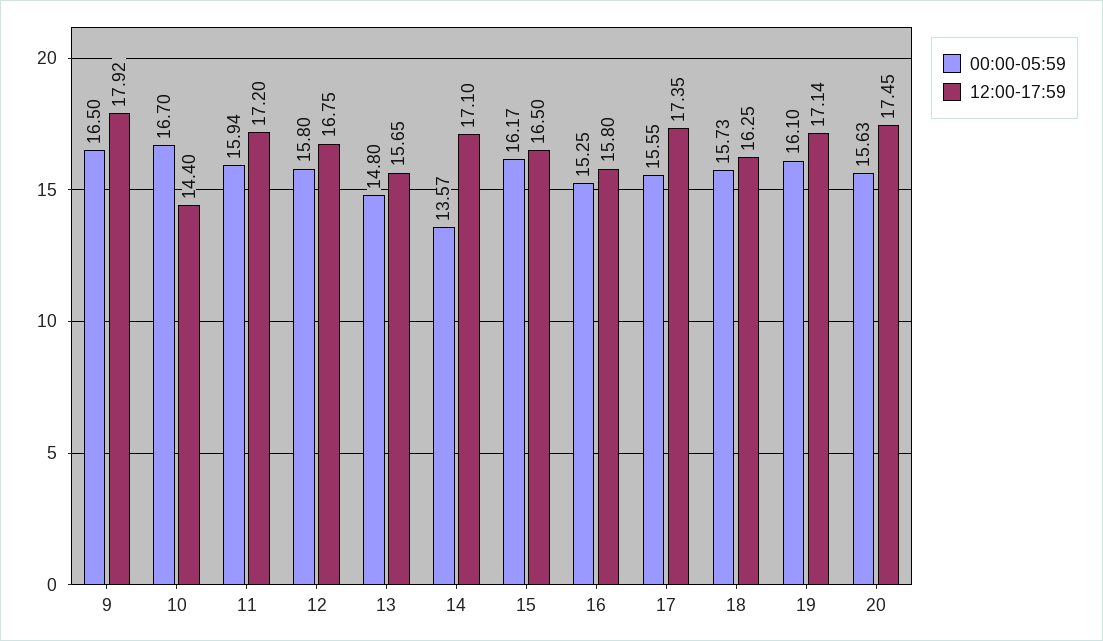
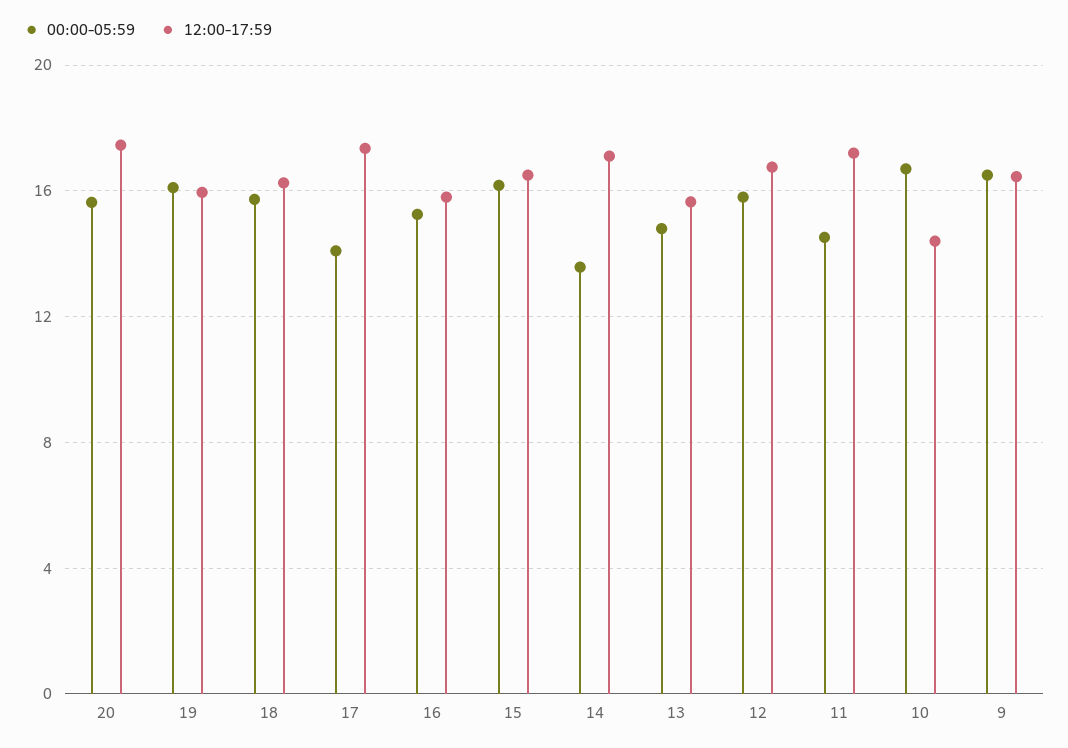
  {
    "00:00-05:59": {
      "9": 16.5,
      "10": 16.7,
-     "11": 15.94,
+     "11": 14.5,
      "12": 15.8,
      "13": 14.8,
      "14": 13.57,
      "15": 16.17,
      "16": 15.25,
-     "17": 15.55,
+     "17": 14,
      "18": 15.73,
      "19": 16.1,
      "20": 15.63
    },
    "12:00-17:59": {
-     "9": 17.92,
+     "9": 16.5,
      "10": 14.4,
      "11": 17.2,
      "12": 16.75,
      "13": 15.65,
      "14": 17.1,
      "15": 16.5,
      "16": 15.8,
      "17": 17.35,
      "18": 16.25,
-     "19": 17.14,
+     "19": 16,
      "20": 17.45
    }
  }

